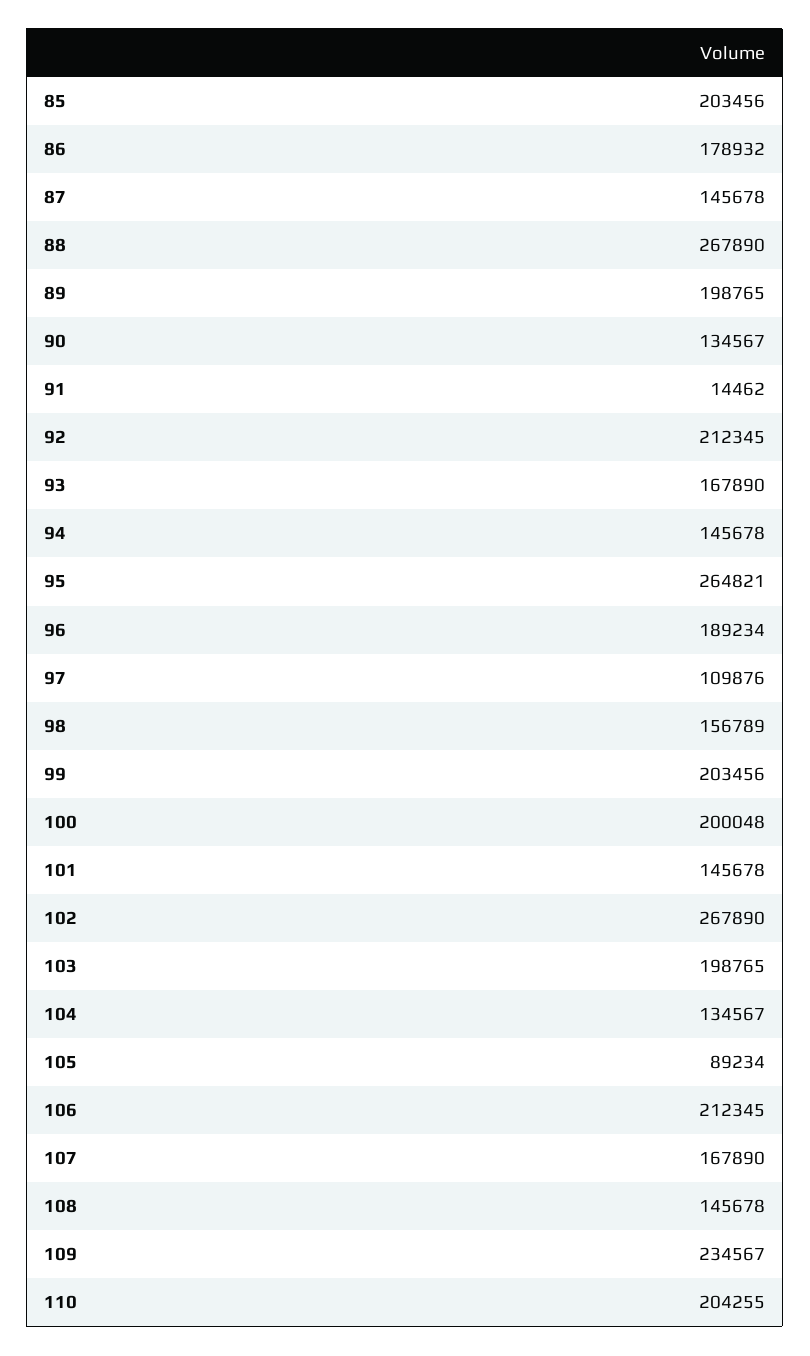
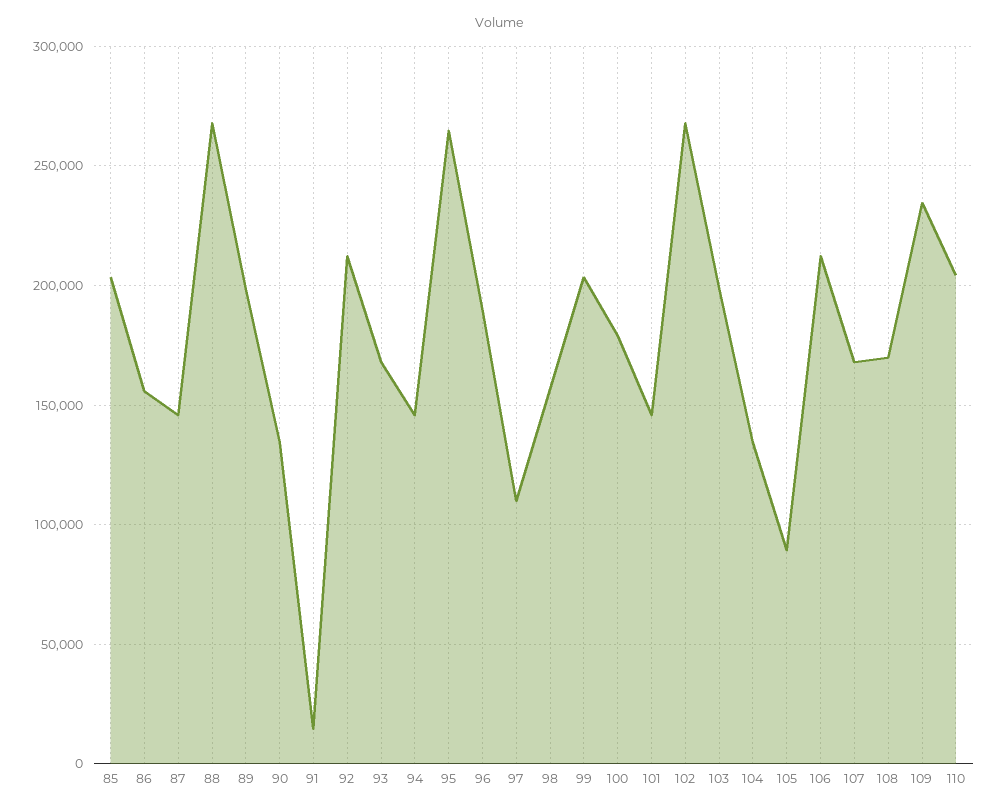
  {
    "85": 203456,
-   "86": 178932,
+   "86": 155000,
    "87": 145678,
    "88": 267890,
    "89": 198765,
    "90": 134567,
    "91": 14462,
    "92": 212345,
    "93": 167890,
    "94": 145678,
    "95": 264821,
    "96": 189234,
    "97": 109876,
    "98": 156789,
    "99": 203456,
-   "100": 200048,
+   "100": 180000,
    "101": 145678,
    "102": 267890,
    "103": 198765,
    "104": 134567,
    "105": 89234,
    "106": 212345,
    "107": 167890,
-   "108": 145678,
+   "108": 170000,
    "109": 234567,
    "110": 204255
  }

